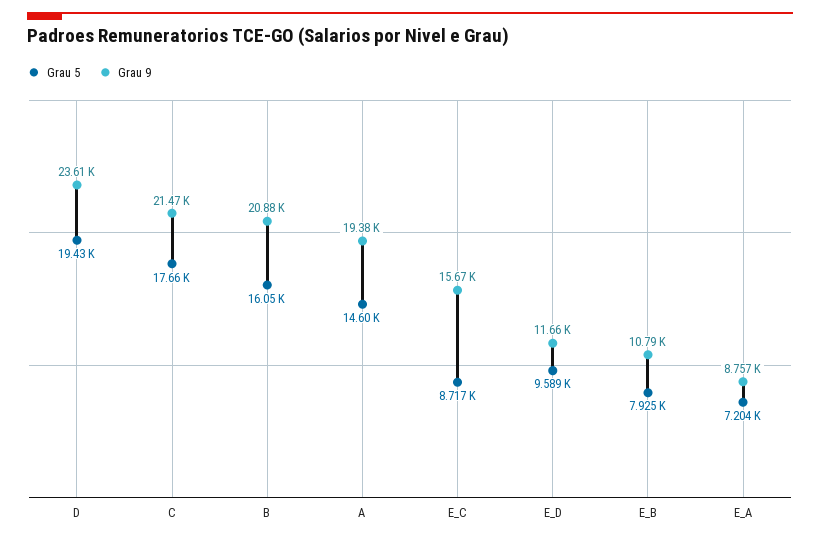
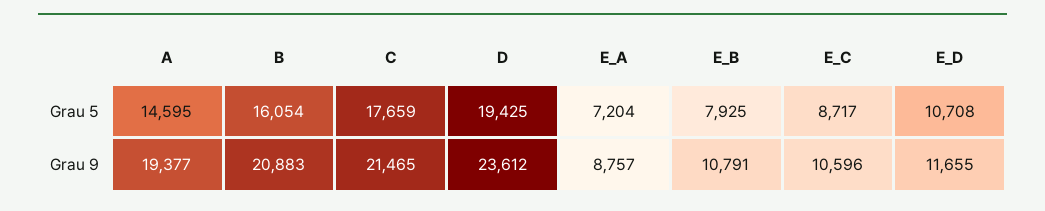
  {
    "Grau 5": {
      "D": 19425,
      "C": 17659,
      "B": 16054,
      "A": 14595,
      "E_C": 8717,
-     "E_D": 9589,
+     "E_D": 10708,
      "E_B": 7925,
      "E_A": 7204
    },
    "Grau 9": {
      "D": 23612,
      "C": 21465,
      "B": 20883,
      "A": 19377,
-     "E_C": 15670,
+     "E_C": 10596,
      "E_D": 11655,
      "E_B": 10791,
      "E_A": 8757
    }
  }

